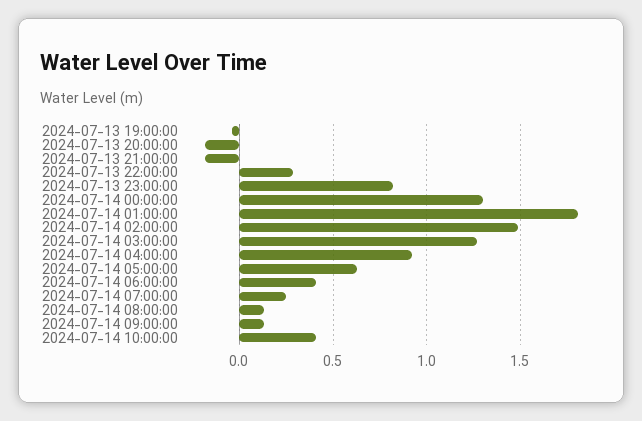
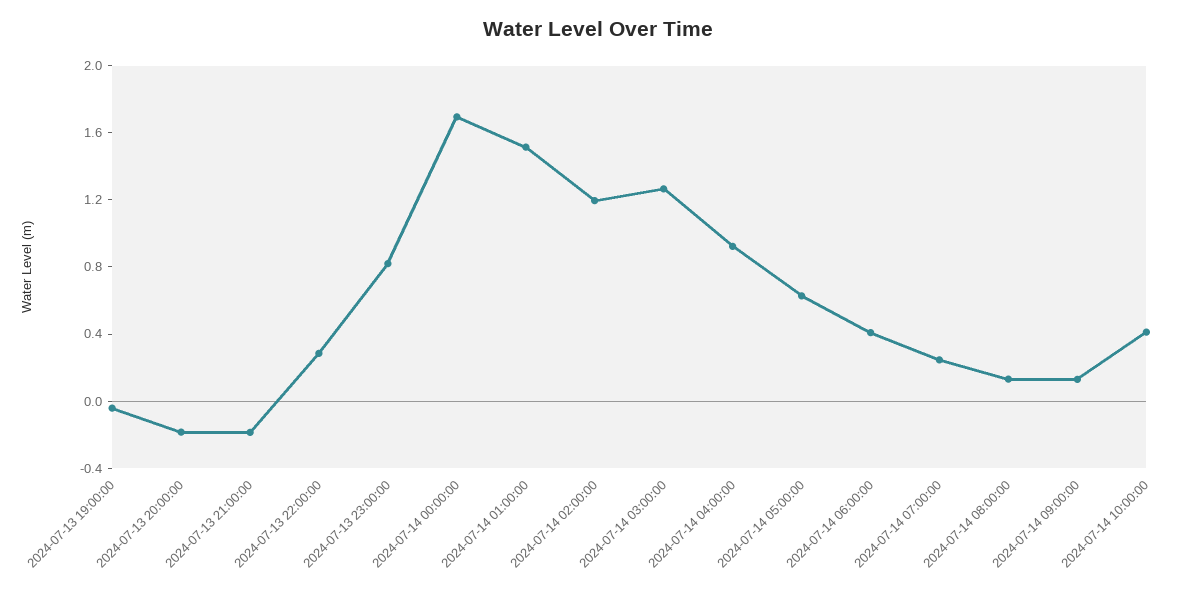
  {
    "2024-07-13 19:00:00": -0.05,
    "2024-07-13 20:00:00": -0.2,
    "2024-07-13 21:00:00": -0.2,
    "2024-07-13 22:00:00": 0.3,
    "2024-07-13 23:00:00": 0.8,
-   "2024-07-14 00:00:00": 1.3,
+   "2024-07-14 00:00:00": 1.7,
-   "2024-07-14 01:00:00": 1.8,
+   "2024-07-14 01:00:00": 1.5,
-   "2024-07-14 02:00:00": 1.5,
+   "2024-07-14 02:00:00": 1.2,
    "2024-07-14 03:00:00": 1.25,
    "2024-07-14 04:00:00": 0.9,
    "2024-07-14 05:00:00": 0.65,
    "2024-07-14 06:00:00": 0.4,
    "2024-07-14 07:00:00": 0.25,
    "2024-07-14 08:00:00": 0.15,
    "2024-07-14 09:00:00": 0.15,
    "2024-07-14 10:00:00": 0.4
  }

